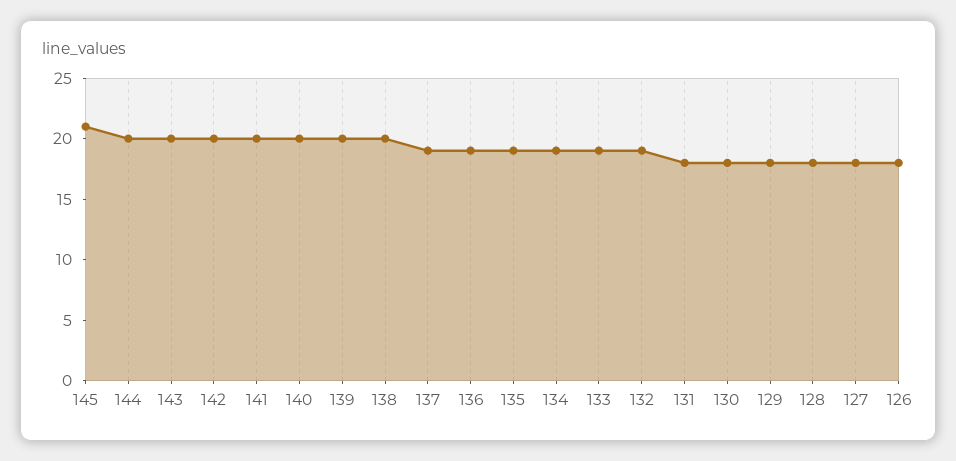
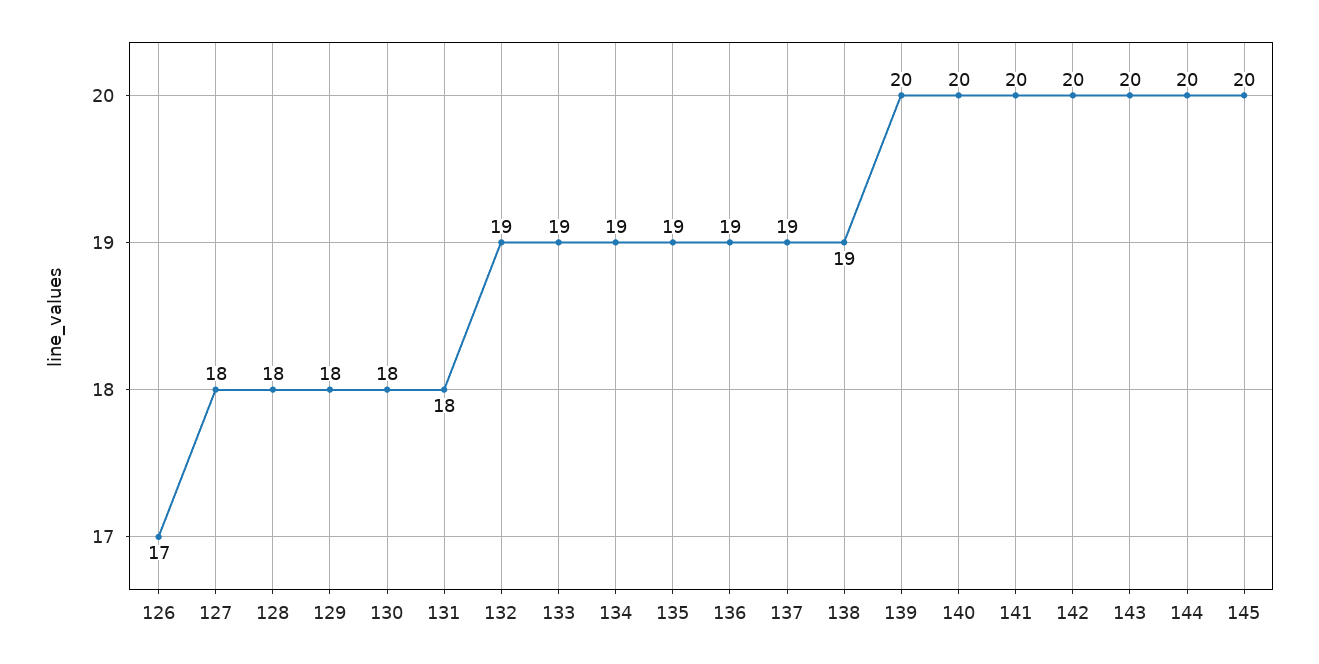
  {
-   "145": 21,
+   "145": 20,
    "144": 20,
    "143": 20,
    "142": 20,
    "141": 20,
    "140": 20,
    "139": 20,
-   "138": 20,
+   "138": 19,
    "137": 19,
    "136": 19,
    "135": 19,
    "134": 19,
    "133": 19,
    "132": 19,
    "131": 18,
    "130": 18,
    "129": 18,
    "128": 18,
    "127": 18,
-   "126": 18
+   "126": 17
  }

